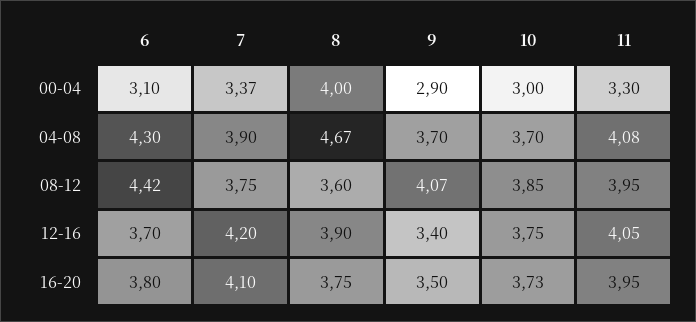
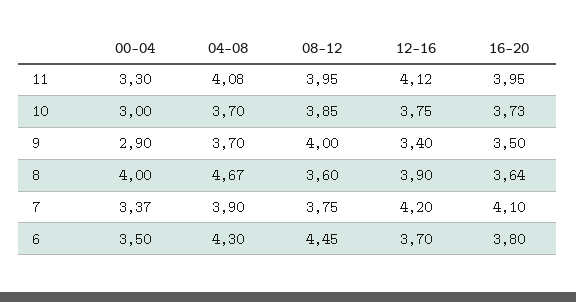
  {
    "6": {
-     "00-04": 3.1,
+     "00-04": 3.5,
      "04-08": 4.3,
-     "08-12": 4.42,
+     "08-12": 4.45,
      "12-16": 3.7,
      "16-20": 3.8
    },
    "7": {
      "00-04": 3.37,
      "04-08": 3.9,
      "08-12": 3.75,
      "12-16": 4.2,
      "16-20": 4.1
    },
    "8": {
      "00-04": 4,
      "04-08": 4.67,
      "08-12": 3.6,
      "12-16": 3.9,
-     "16-20": 3.75
+     "16-20": 3.64
    },
    "9": {
      "00-04": 2.9,
      "04-08": 3.7,
-     "08-12": 4.07,
+     "08-12": 4,
      "12-16": 3.4,
      "16-20": 3.5
    },
    "10": {
      "00-04": 3,
      "04-08": 3.7,
      "08-12": 3.85,
      "12-16": 3.75,
      "16-20": 3.73
    },
    "11": {
      "00-04": 3.3,
      "04-08": 4.08,
      "08-12": 3.95,
-     "12-16": 4.05,
+     "12-16": 4.12,
      "16-20": 3.95
    }
  }

